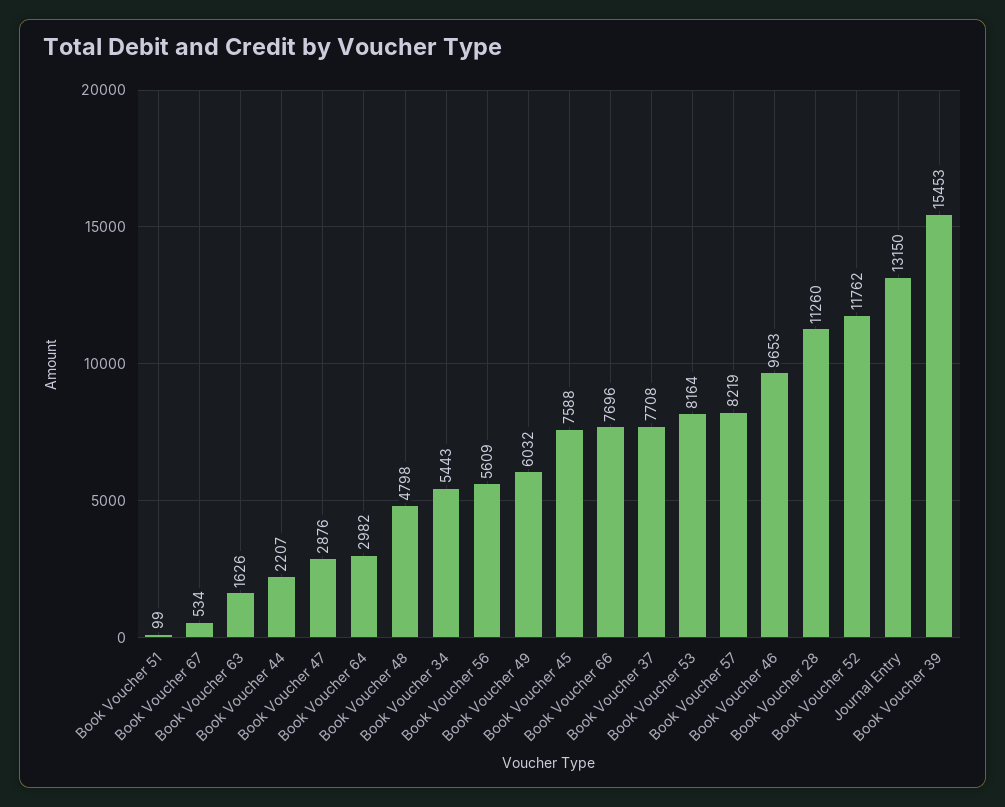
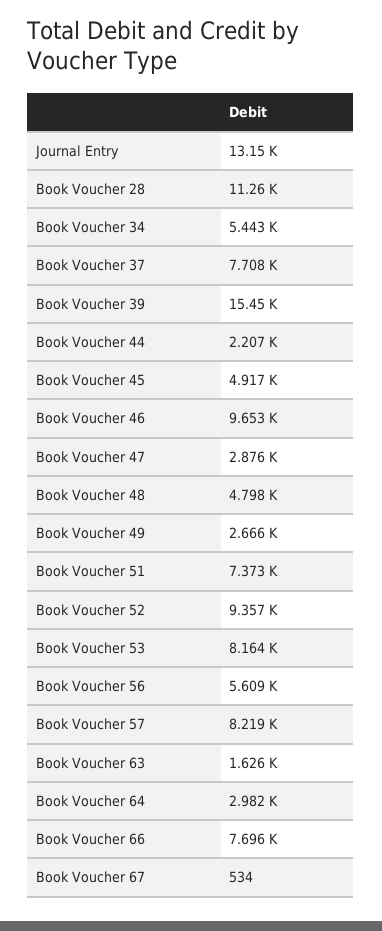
  {
-   "Book Voucher 51": 99,
+   "Book Voucher 51": 7373,
    "Book Voucher 67": 534,
    "Book Voucher 63": 1626,
    "Book Voucher 44": 2207,
    "Book Voucher 47": 2876,
    "Book Voucher 64": 2982,
    "Book Voucher 48": 4798,
    "Book Voucher 34": 5443,
    "Book Voucher 56": 5609,
-   "Book Voucher 49": 6032,
+   "Book Voucher 49": 2666,
-   "Book Voucher 45": 7588,
+   "Book Voucher 45": 4917,
    "Book Voucher 66": 7696,
    "Book Voucher 37": 7708,
    "Book Voucher 53": 8164,
    "Book Voucher 57": 8219,
    "Book Voucher 46": 9653,
    "Book Voucher 28": 11260,
-   "Book Voucher 52": 11762,
+   "Book Voucher 52": 9357,
    "Journal Entry": 13150,
    "Book Voucher 39": 15453
  }

